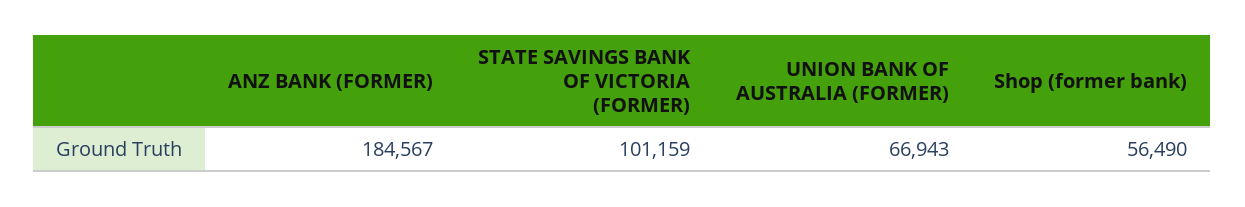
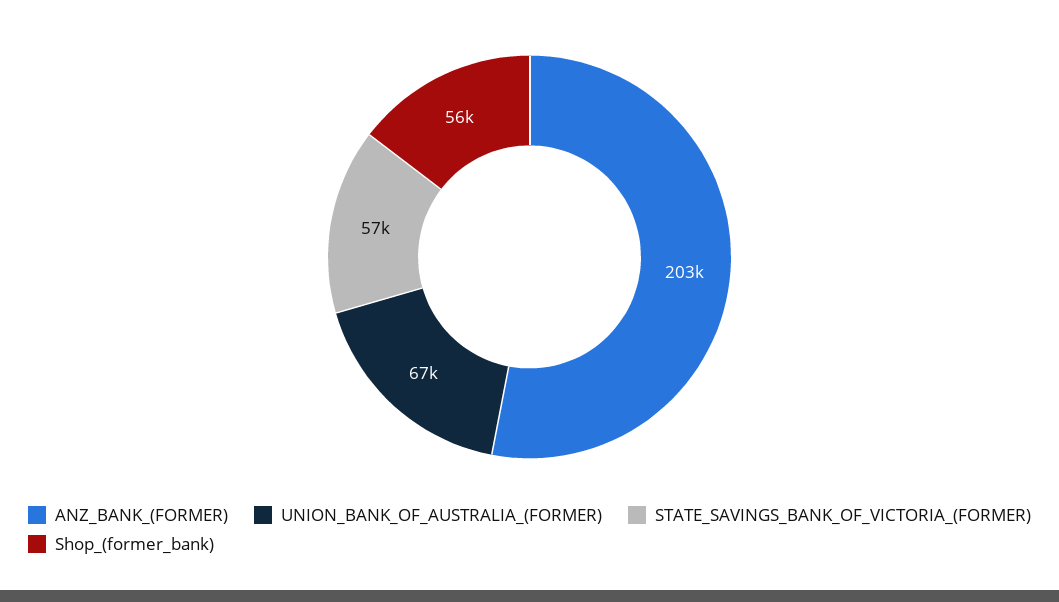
  {
-   "ANZ BANK (FORMER)": 184567,
+   "ANZ BANK (FORMER)": 203000,
-   "STATE SAVINGS BANK OF VICTORIA (FORMER)": 101159,
+   "STATE SAVINGS BANK OF VICTORIA (FORMER)": 57000,
    "UNION BANK OF AUSTRALIA (FORMER)": 66943,
    "Shop (former bank)": 56490
  }

